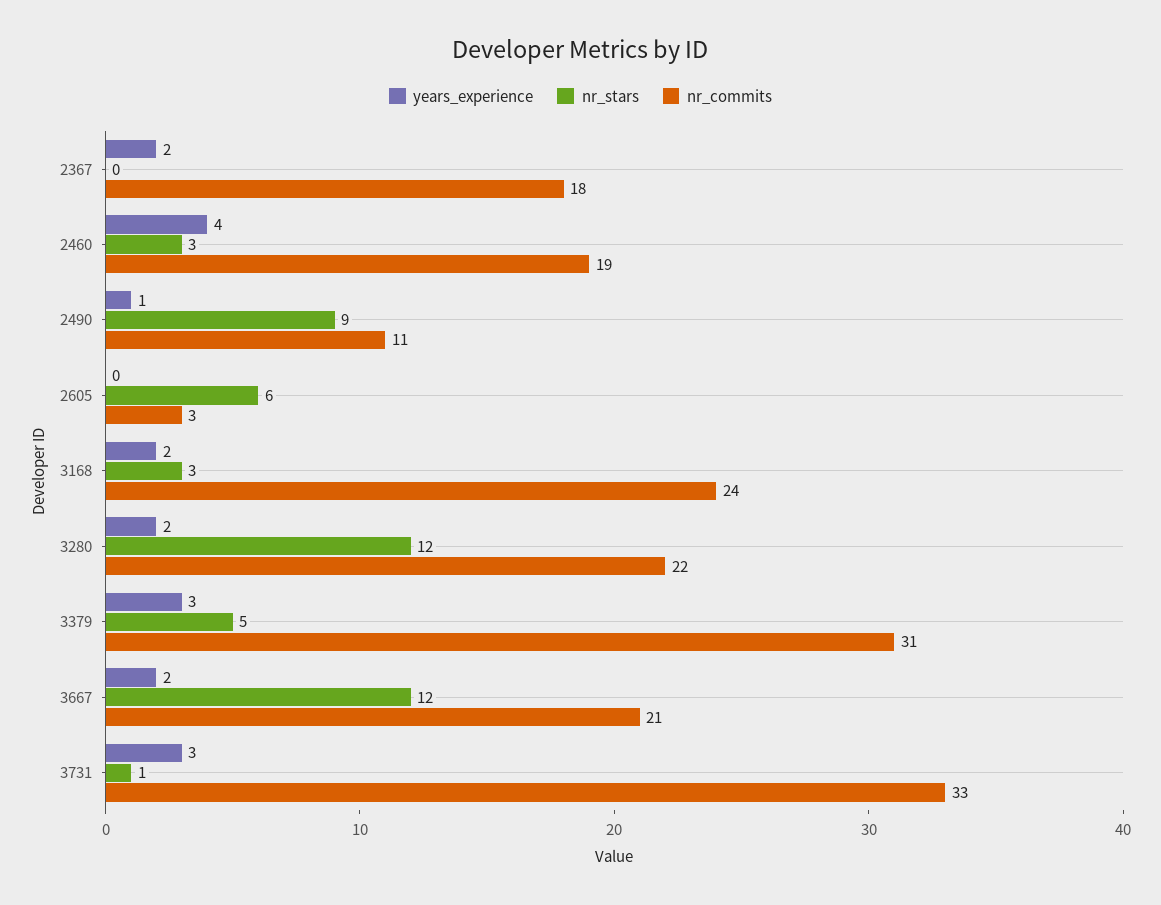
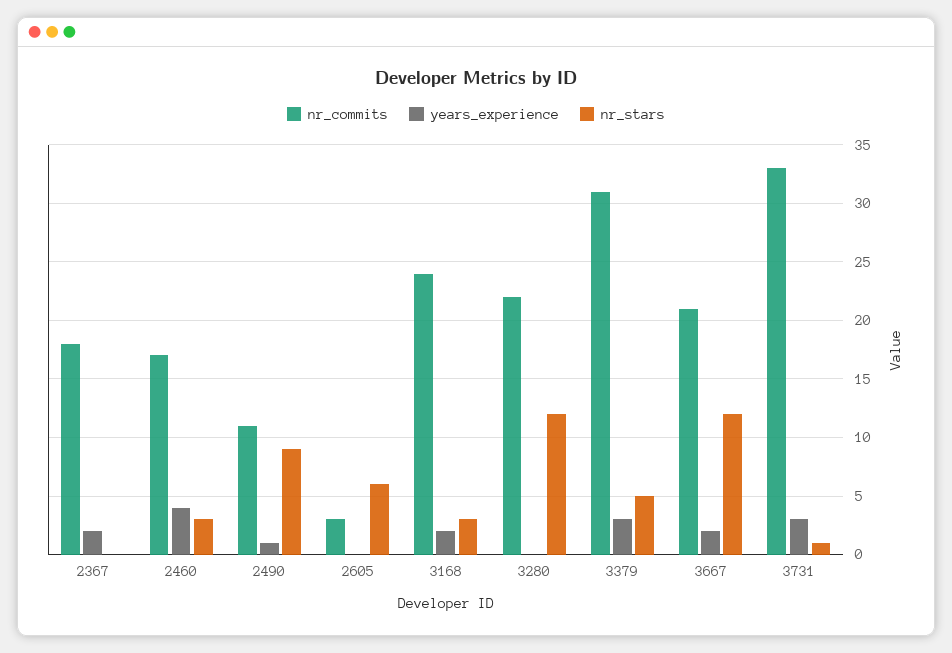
  {
    "years_experience": {
      "2367": 2,
      "2460": 4,
      "2490": 1,
      "2605": 0,
      "3168": 2,
-     "3280": 2,
+     "3280": 0,
      "3379": 3,
      "3667": 2,
      "3731": 3
    },
    "nr_stars": {
      "2367": 0,
      "2460": 3,
      "2490": 9,
      "2605": 6,
      "3168": 3,
      "3280": 12,
      "3379": 5,
      "3667": 12,
      "3731": 1
    },
    "nr_commits": {
      "2367": 18,
-     "2460": 19,
+     "2460": 17,
      "2490": 11,
      "2605": 3,
      "3168": 24,
      "3280": 22,
      "3379": 31,
      "3667": 21,
      "3731": 33
    }
  }

